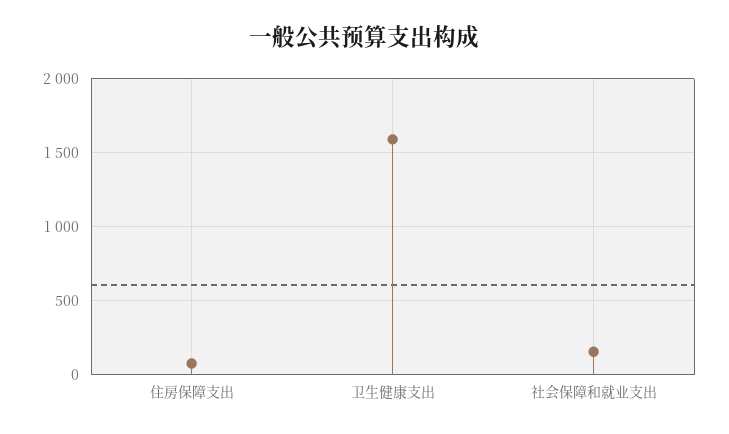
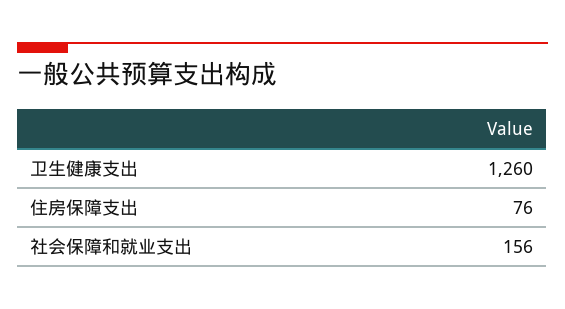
  {
    "住房保障支出": 76,
-   "卫生健康支出": 1600,
+   "卫生健康支出": 1260,
    "社会保障和就业支出": 156
  }

